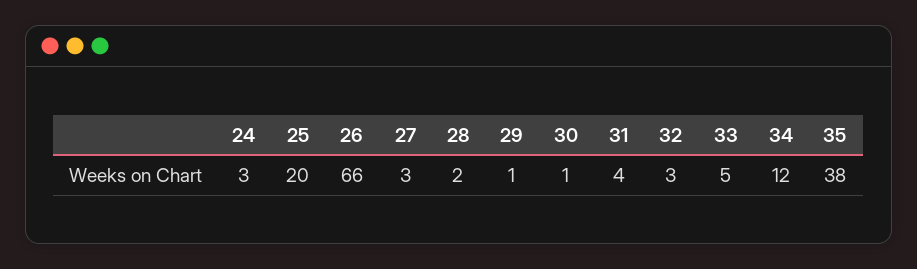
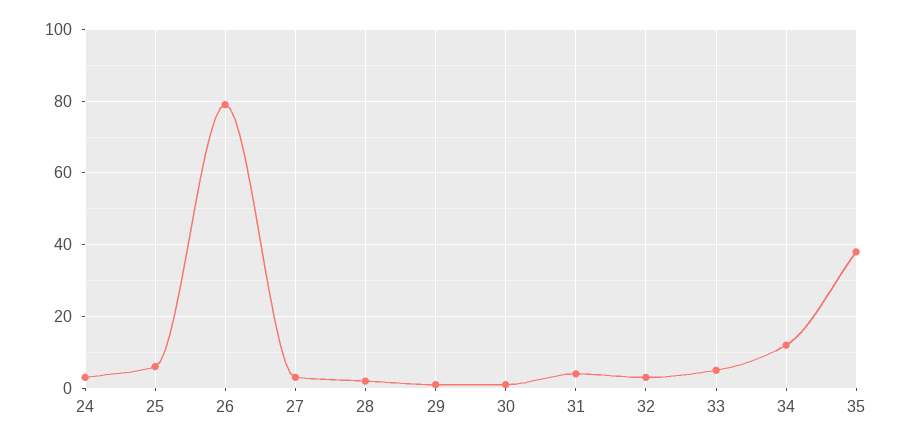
  {
    "24": 3,
-   "25": 20,
+   "25": 5,
-   "26": 66,
+   "26": 80,
    "27": 3,
    "28": 2,
    "29": 1,
    "30": 1,
    "31": 4,
    "32": 3,
    "33": 5,
    "34": 12,
    "35": 38
  }

